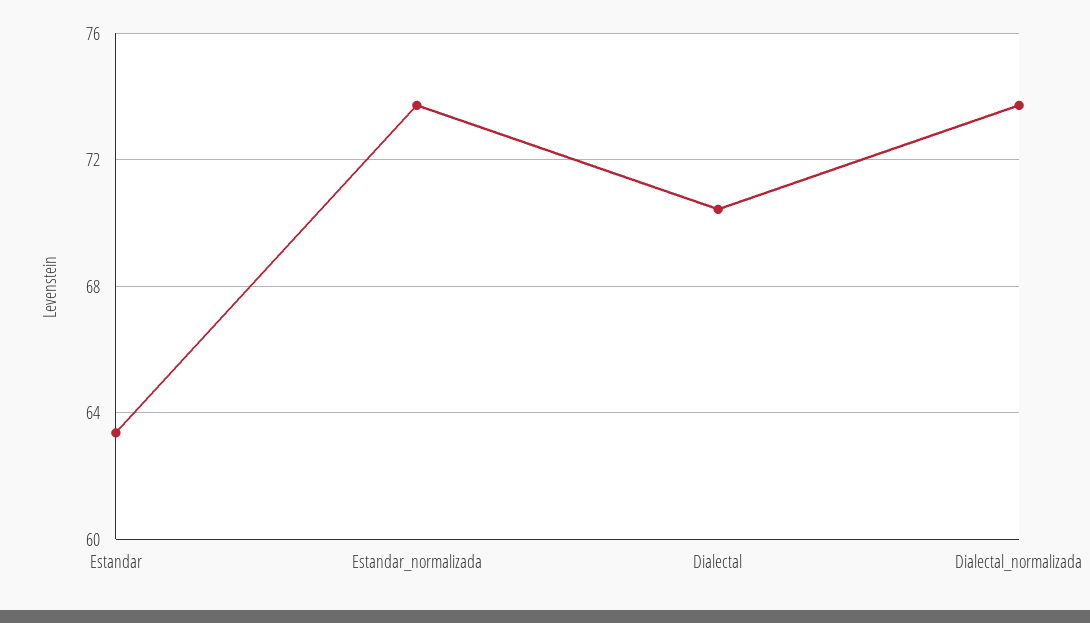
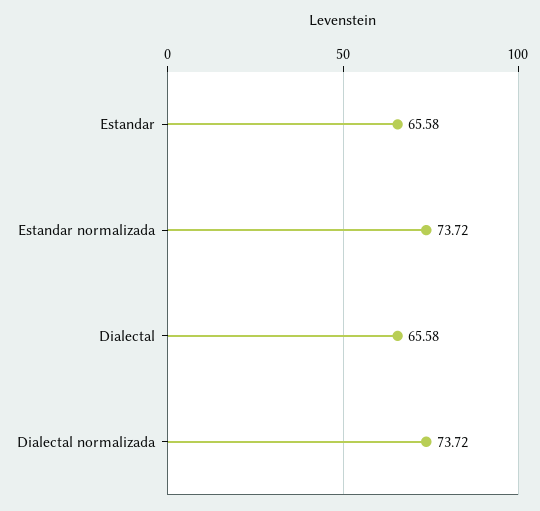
  {
-   "Estandar": 63.5,
+   "Estandar": 65.58,
    "Estandar_normalizada": 73.72,
-   "Dialectal": 70.5,
+   "Dialectal": 65.58,
    "Dialectal_normalizada": 73.72
  }

